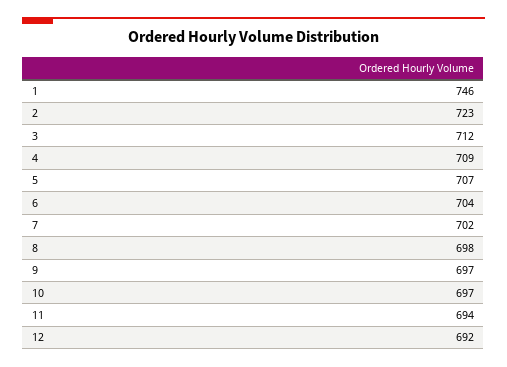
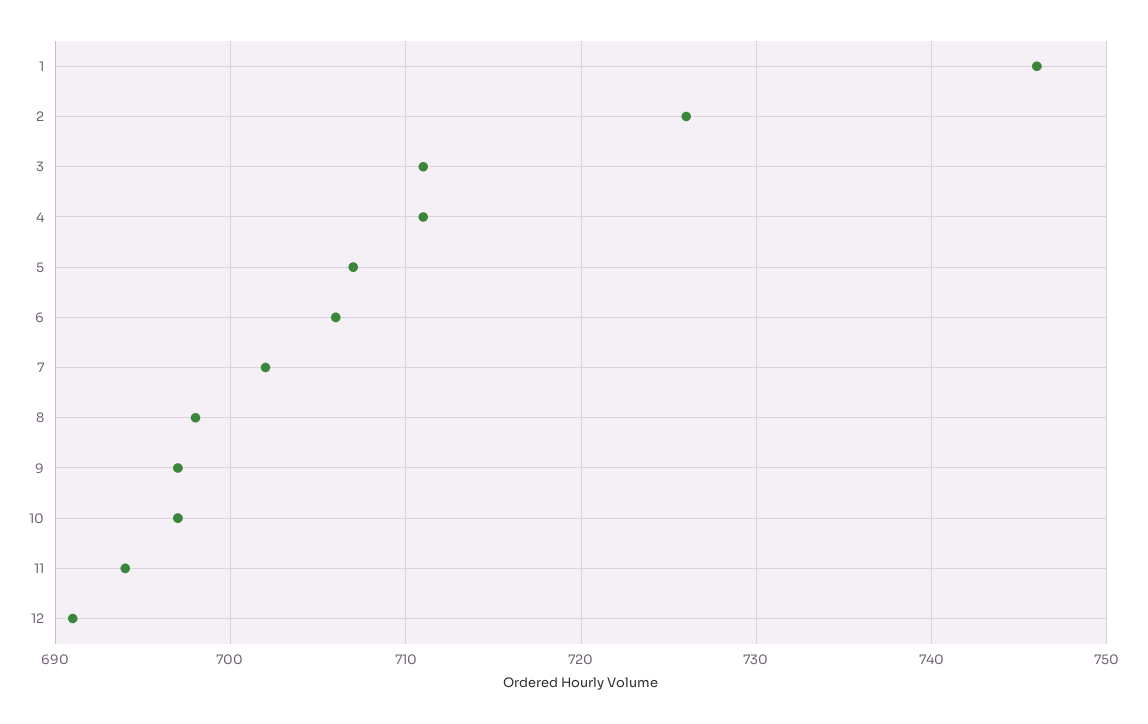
  {
    "1": 746,
-   "2": 723,
+   "2": 726,
-   "3": 712,
+   "3": 711,
-   "4": 709,
+   "4": 711,
    "5": 707,
-   "6": 704,
+   "6": 706,
    "7": 702,
    "8": 698,
    "9": 697,
    "10": 697,
    "11": 694,
-   "12": 692
+   "12": 691
  }

